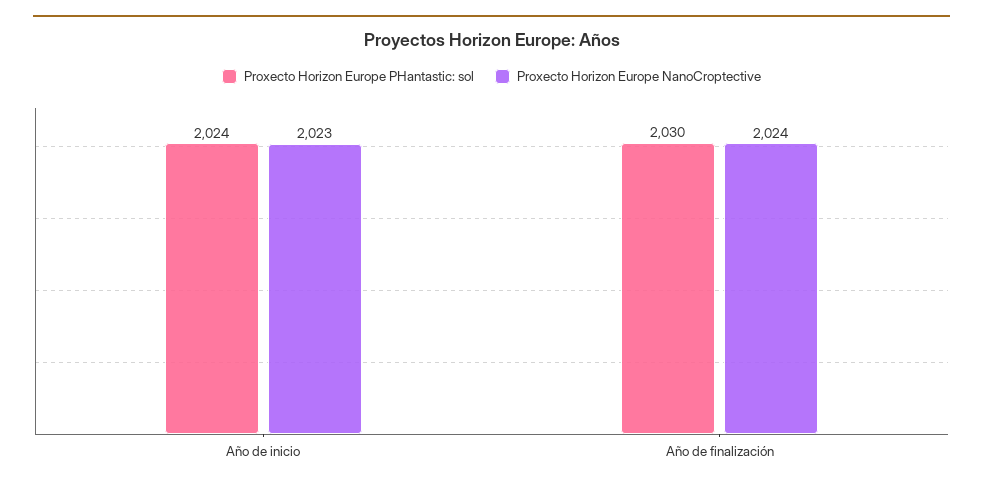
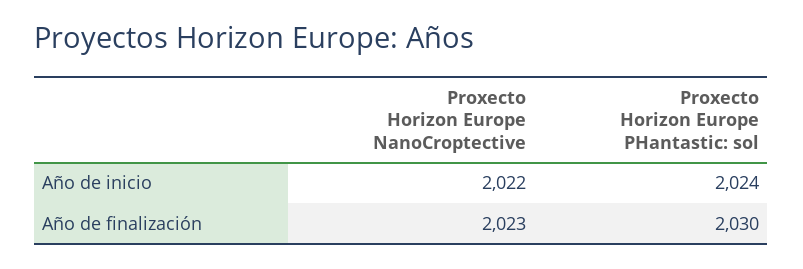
  {
    "Proxecto Horizon Europe PHantastic: sol": {
      "Año de inicio": 2024,
      "Año de finalización": 2030
    },
    "Proxecto Horizon Europe NanoCroptective": {
-     "Año de inicio": 2023,
+     "Año de inicio": 2022,
-     "Año de finalización": 2024
+     "Año de finalización": 2023
    }
  }

